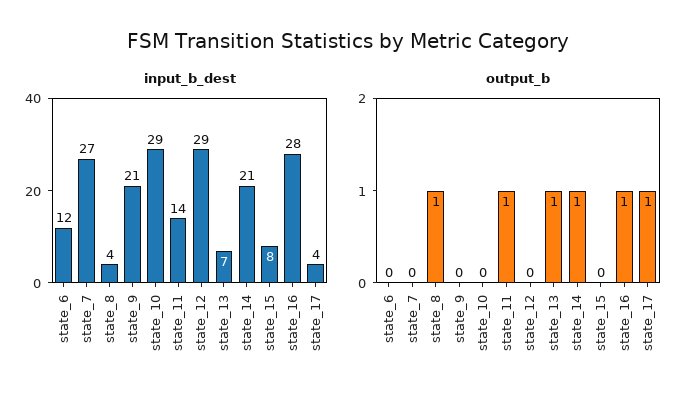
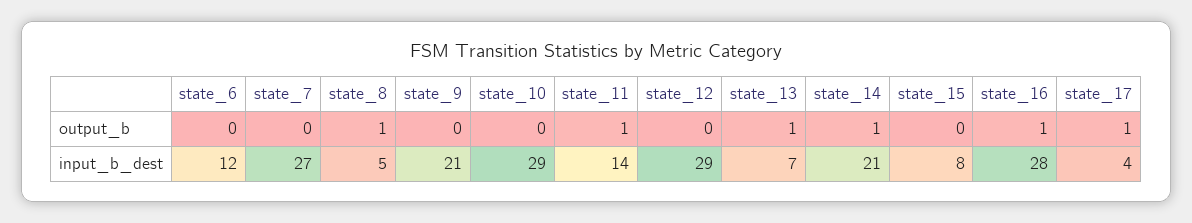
  {
    "input_b_dest": {
      "state_6": 12,
      "state_7": 27,
-     "state_8": 4,
+     "state_8": 5,
      "state_9": 21,
      "state_10": 29,
      "state_11": 14,
      "state_12": 29,
      "state_13": 7,
      "state_14": 21,
      "state_15": 8,
      "state_16": 28,
      "state_17": 4
    },
    "output_b": {
      "state_6": 0,
      "state_7": 0,
      "state_8": 1,
      "state_9": 0,
      "state_10": 0,
      "state_11": 1,
      "state_12": 0,
      "state_13": 1,
      "state_14": 1,
      "state_15": 0,
      "state_16": 1,
      "state_17": 1
    }
  }

